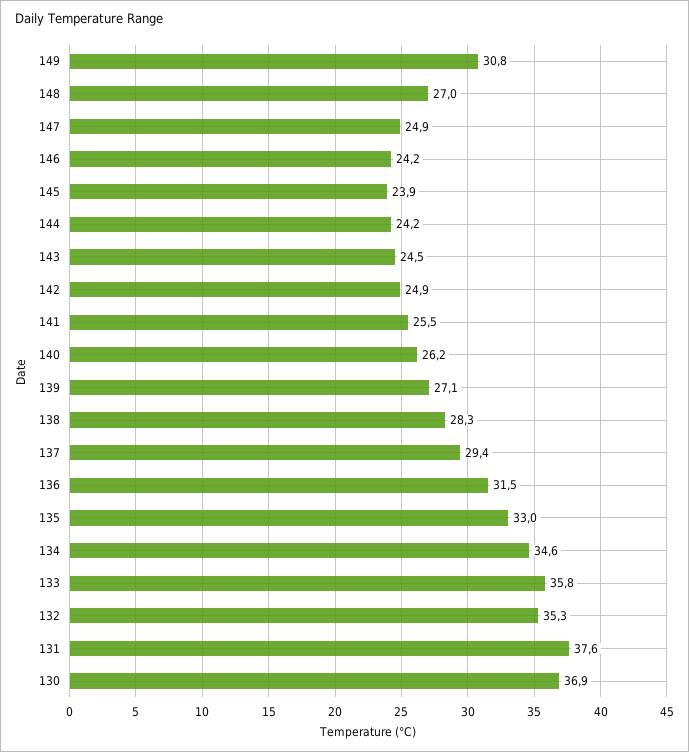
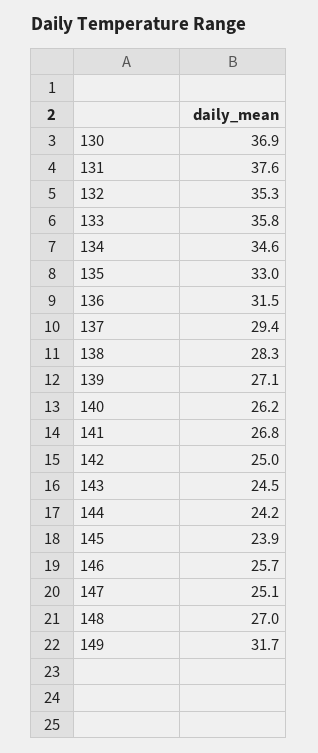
  {
-   "149": 30.8,
+   "149": 31.7,
    "148": 27,
-   "147": 24.9,
+   "147": 25.1,
-   "146": 24.2,
+   "146": 25.7,
    "145": 23.9,
    "144": 24.2,
    "143": 24.5,
-   "142": 24.9,
+   "142": 25,
-   "141": 25.5,
+   "141": 26.8,
    "140": 26.2,
    "139": 27.1,
    "138": 28.3,
    "137": 29.4,
    "136": 31.5,
    "135": 33,
    "134": 34.6,
    "133": 35.8,
    "132": 35.3,
    "131": 37.6,
    "130": 36.9
  }

